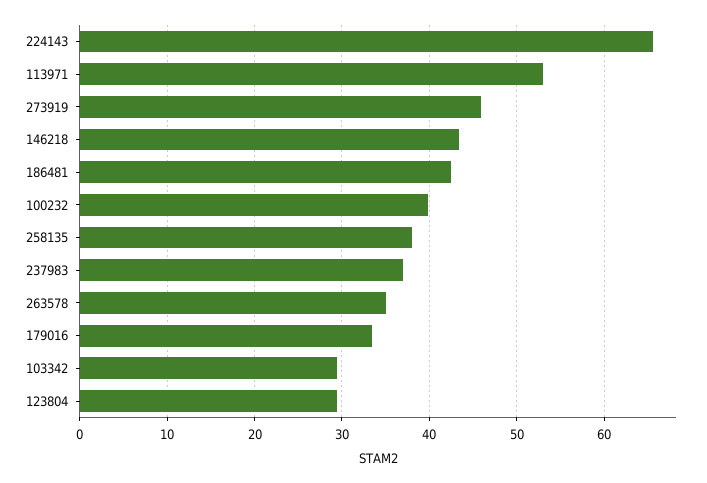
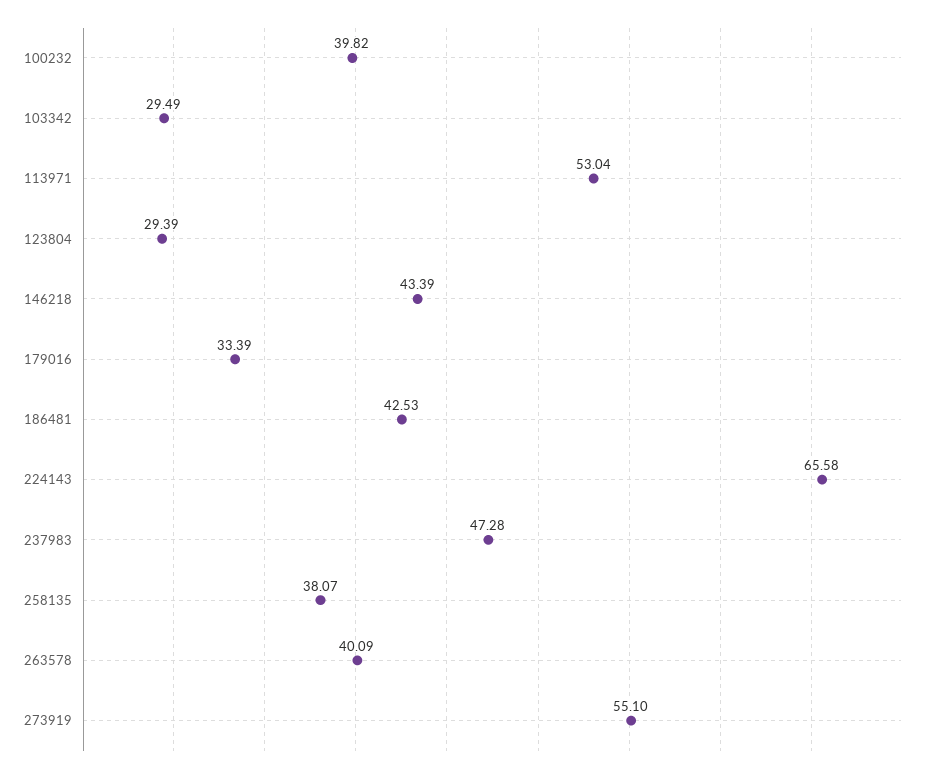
  {
    "224143": 65.58,
    "113971": 53.04,
-   "273919": 46,
+   "273919": 55.1,
    "146218": 43.39,
    "186481": 42.53,
    "100232": 39.82,
    "258135": 38.07,
-   "237983": 37,
+   "237983": 47.28,
-   "263578": 35,
+   "263578": 40.09,
    "179016": 33.39,
    "103342": 29.49,
    "123804": 29.39
  }

